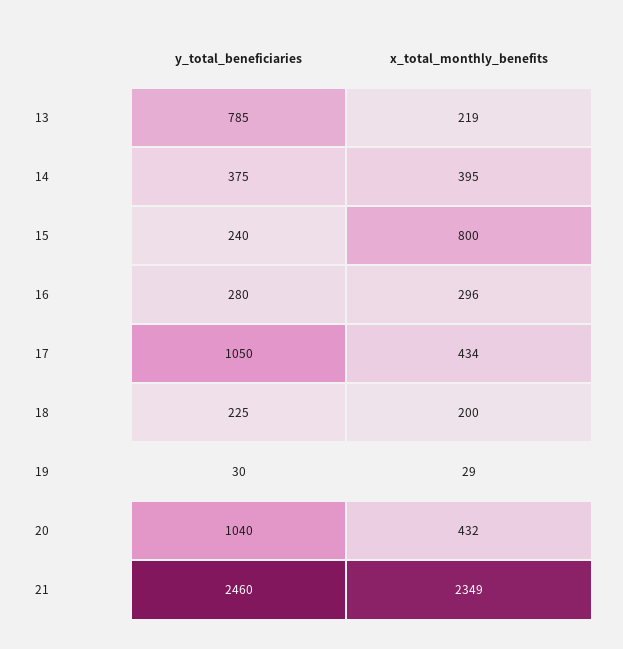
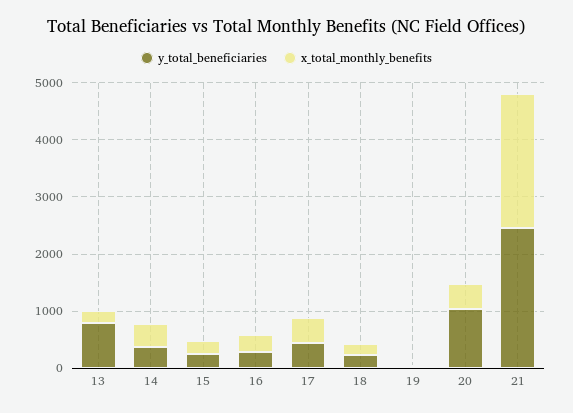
  {
    "y_total_beneficiaries": {
      "13": 785,
      "14": 375,
      "15": 240,
      "16": 280,
-     "17": 1050,
+     "17": 400,
      "18": 225,
      "19": 30,
      "20": 1040,
      "21": 2460
    },
    "x_total_monthly_benefits": {
      "13": 219,
      "14": 395,
-     "15": 800,
+     "15": 200,
      "16": 296,
      "17": 434,
      "18": 200,
      "19": 29,
      "20": 432,
      "21": 2349
    }
  }

